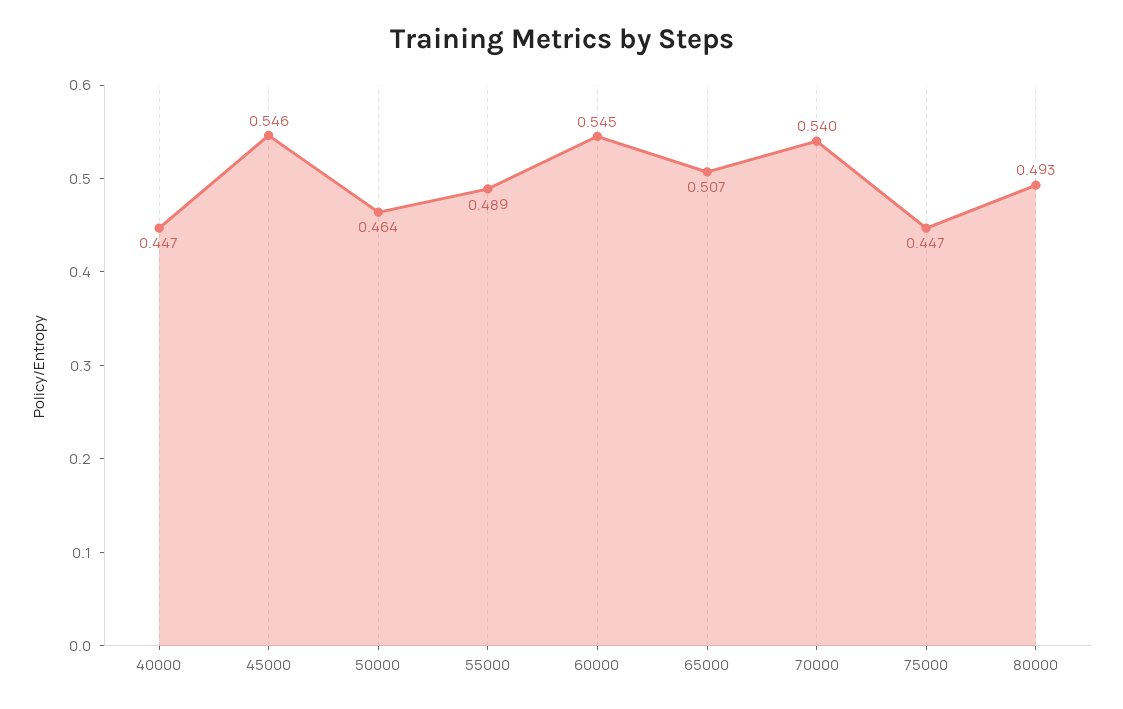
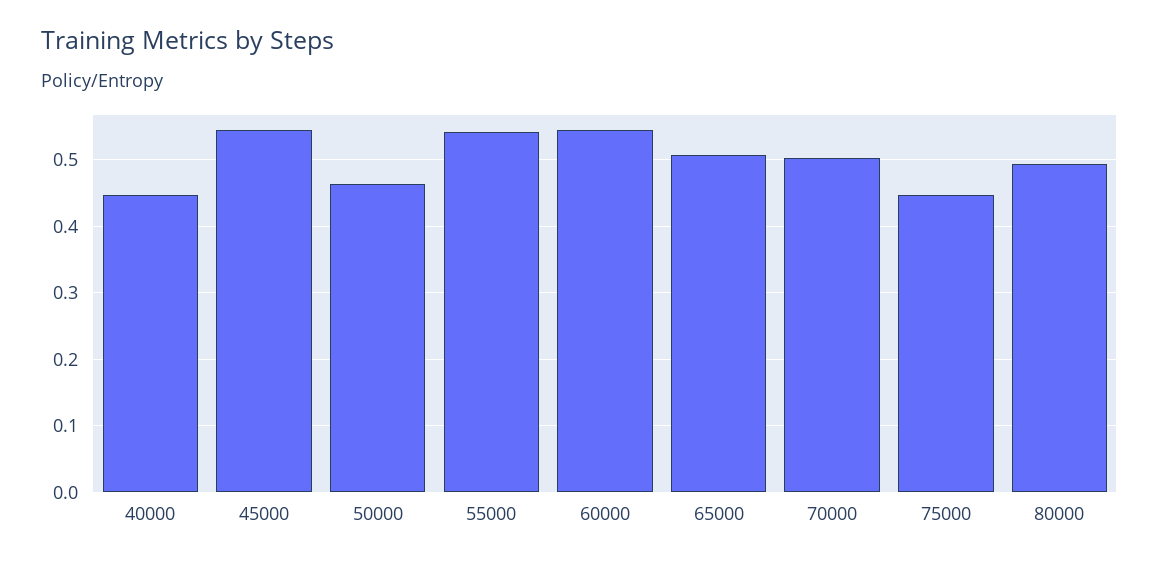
  {
    "40000": 0.447,
    "45000": 0.546,
    "50000": 0.464,
-   "55000": 0.489,
+   "55000": 0.54,
    "60000": 0.545,
    "65000": 0.507,
-   "70000": 0.54,
+   "70000": 0.5,
    "75000": 0.447,
    "80000": 0.493
  }

